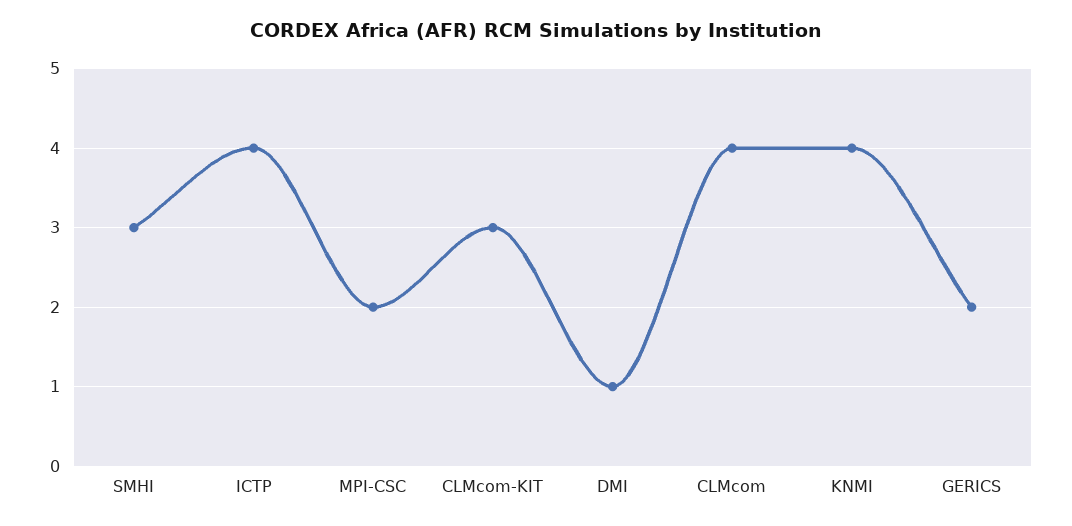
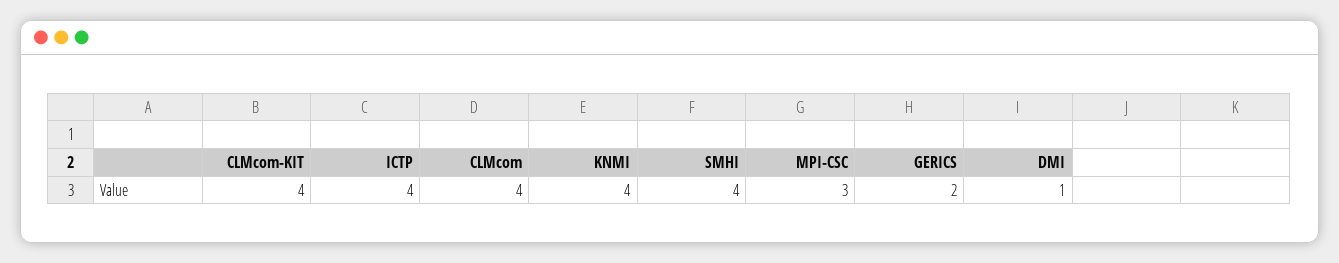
  {
-   "SMHI": 3,
+   "SMHI": 4,
    "ICTP": 4,
-   "MPI-CSC": 2,
+   "MPI-CSC": 3,
-   "CLMcom-KIT": 3,
+   "CLMcom-KIT": 4,
    "DMI": 1,
    "CLMcom": 4,
    "KNMI": 4,
    "GERICS": 2
  }

